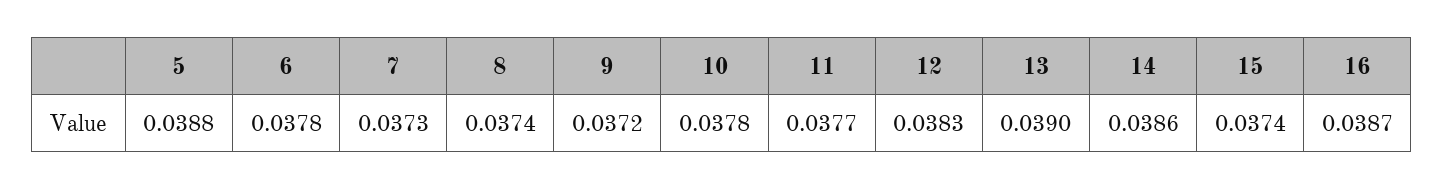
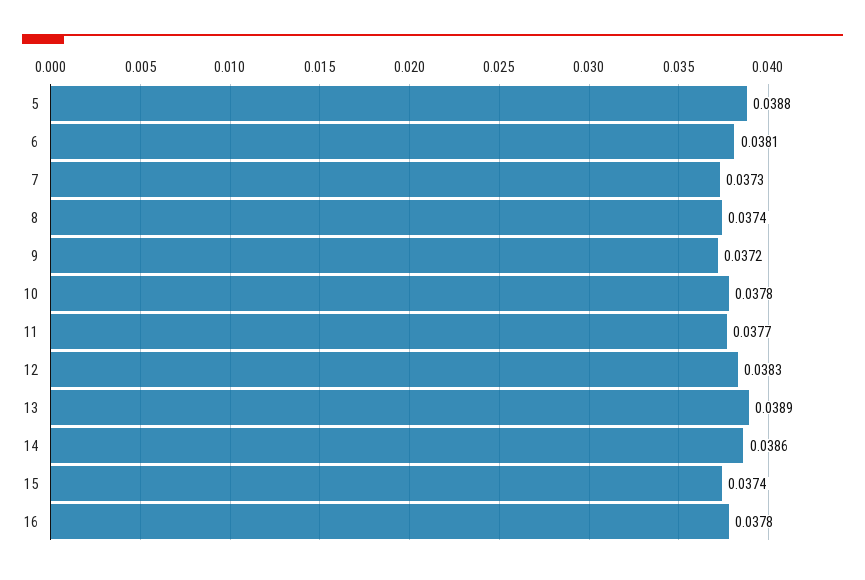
  {
    "5": 0.0388,
-   "6": 0.0378,
+   "6": 0.0381,
    "7": 0.0373,
    "8": 0.0374,
    "9": 0.0372,
    "10": 0.0378,
    "11": 0.0377,
    "12": 0.0383,
-   "13": 0.039,
+   "13": 0.0389,
    "14": 0.0386,
    "15": 0.0374,
-   "16": 0.0387
+   "16": 0.0378
  }

